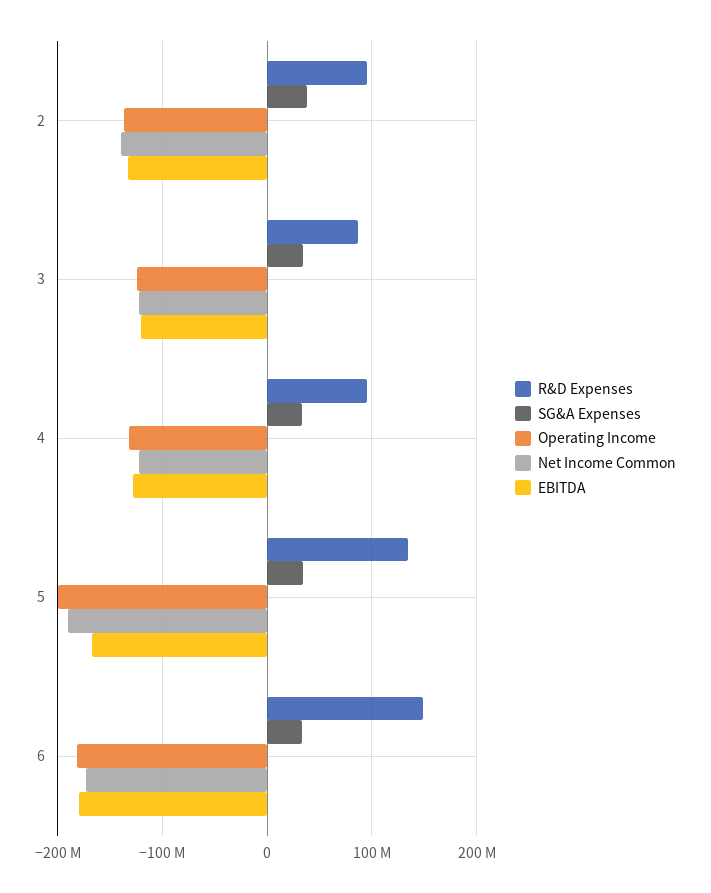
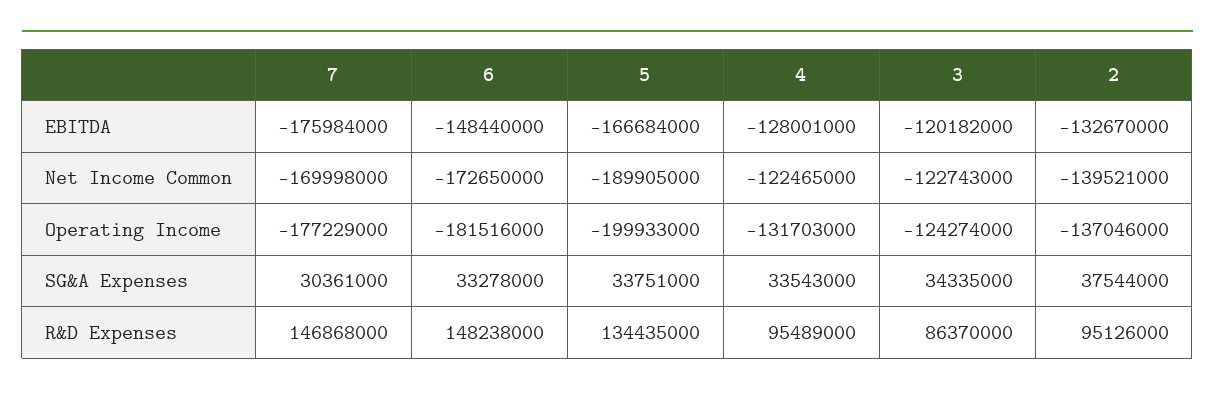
  {
    "R&D Expenses": {
      "2": 95126000,
      "3": 86370000,
      "4": 95489000,
      "5": 134435000,
-     "6": 148238000
+     "6": 148238000,
+     "7": 146868000
    },
    "SG&A Expenses": {
      "2": 37544000,
      "3": 34335000,
      "4": 33543000,
      "5": 33751000,
-     "6": 33278000
+     "6": 33278000,
+     "7": 30361000
    },
    "Operating Income": {
      "2": -137046000,
      "3": -124274000,
      "4": -131703000,
      "5": -199933000,
-     "6": -181516000
+     "6": -181516000,
+     "7": -177229000
    },
    "Net Income Common": {
      "2": -139521000,
      "3": -122743000,
      "4": -122465000,
      "5": -189905000,
-     "6": -172650000
+     "6": -172650000,
+     "7": -169998000
    },
    "EBITDA": {
      "2": -132670000,
      "3": -120182000,
      "4": -128001000,
      "5": -166684000,
-     "6": -180000000
+     "6": -148440000,
+     "7": -175984000
    }
  }

